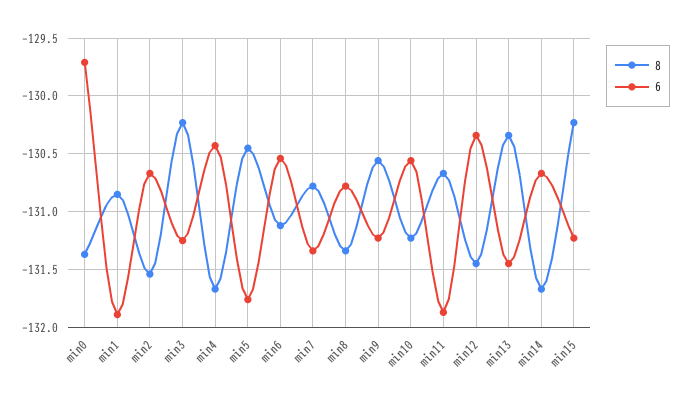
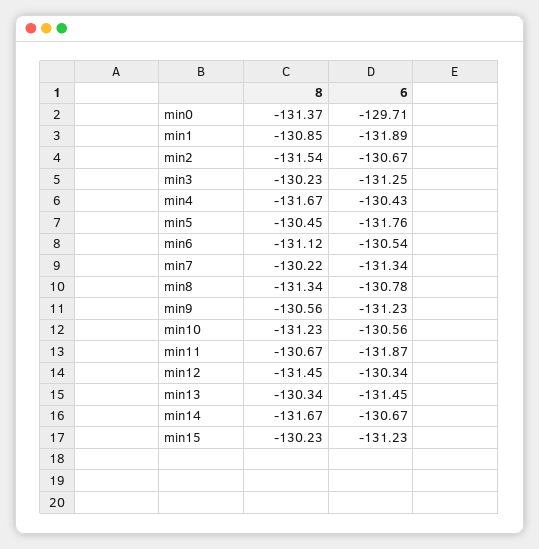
  {
    "8": {
      "min0": -131.37,
      "min1": -130.85,
      "min2": -131.54,
      "min3": -130.23,
      "min4": -131.67,
      "min5": -130.45,
      "min6": -131.12,
-     "min7": -130.8,
+     "min7": -130.22,
      "min8": -131.34,
      "min9": -130.56,
      "min10": -131.23,
      "min11": -130.67,
      "min12": -131.45,
      "min13": -130.34,
      "min14": -131.67,
      "min15": -130.23
    },
    "6": {
      "min0": -129.71,
      "min1": -131.89,
      "min2": -130.67,
      "min3": -131.25,
      "min4": -130.43,
      "min5": -131.76,
      "min6": -130.54,
      "min7": -131.34,
      "min8": -130.78,
      "min9": -131.23,
      "min10": -130.56,
      "min11": -131.87,
      "min12": -130.34,
      "min13": -131.45,
      "min14": -130.67,
      "min15": -131.23
    }
  }

